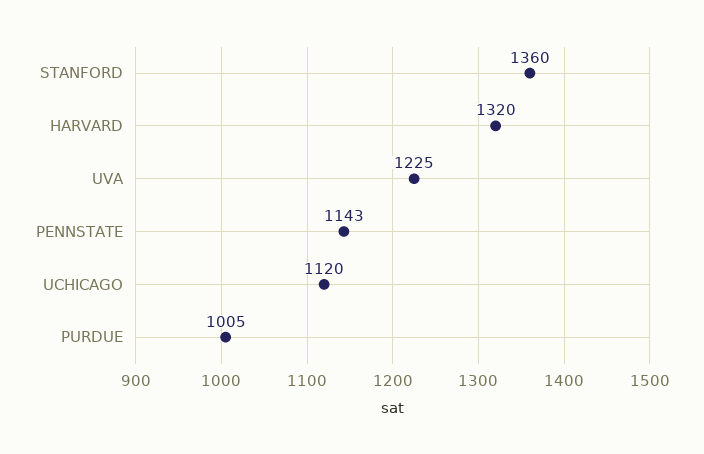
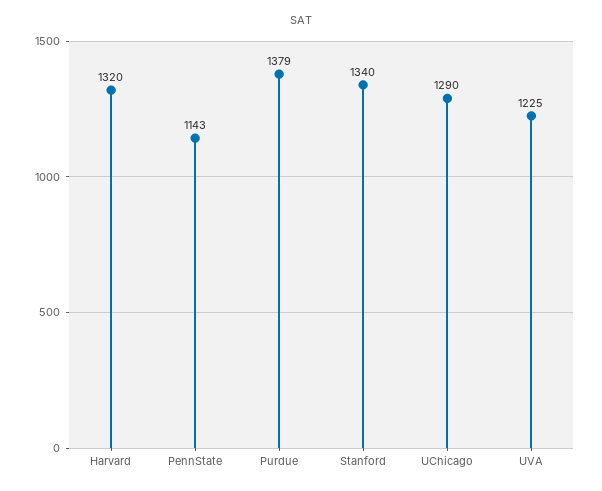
  {
-   "STANFORD": 1360,
+   "STANFORD": 1340,
    "HARVARD": 1320,
    "UVA": 1225,
    "PENNSTATE": 1143,
-   "UCHICAGO": 1120,
+   "UCHICAGO": 1290,
-   "PURDUE": 1005
+   "PURDUE": 1379
  }

